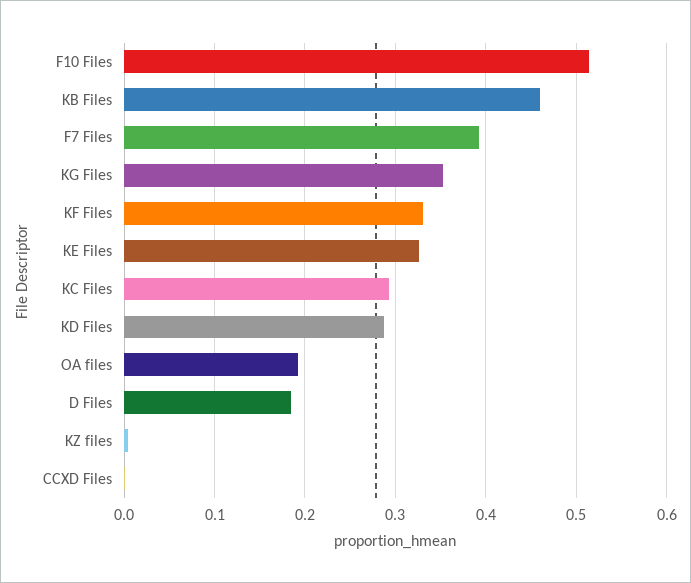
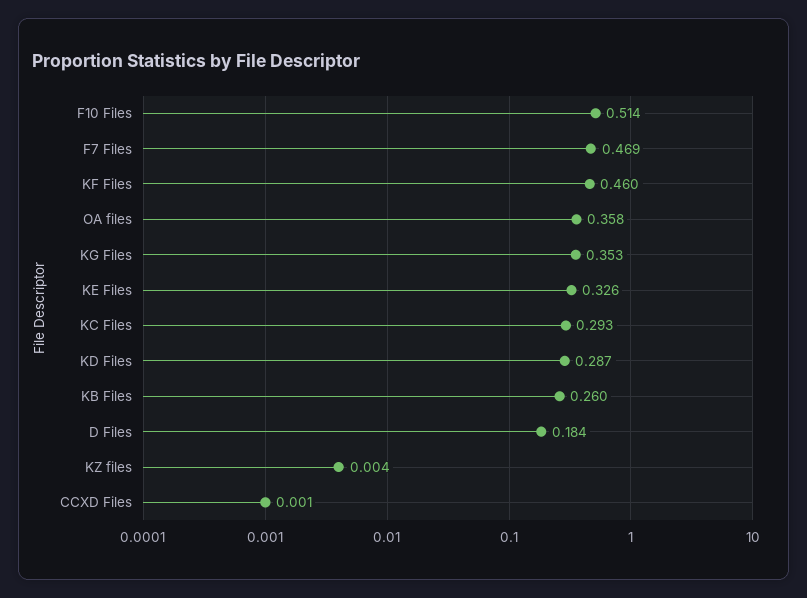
  {
    "F10 Files": 0.514,
-   "KB Files": 0.46,
+   "KB Files": 0.26,
-   "F7 Files": 0.39,
+   "F7 Files": 0.469,
    "KG Files": 0.353,
-   "KF Files": 0.33,
+   "KF Files": 0.46,
    "KE Files": 0.326,
    "KC Files": 0.293,
    "KD Files": 0.287,
-   "OA files": 0.19,
+   "OA files": 0.358,
    "D Files": 0.184,
    "KZ files": 0.004,
    "CCXD Files": 0.001
  }

